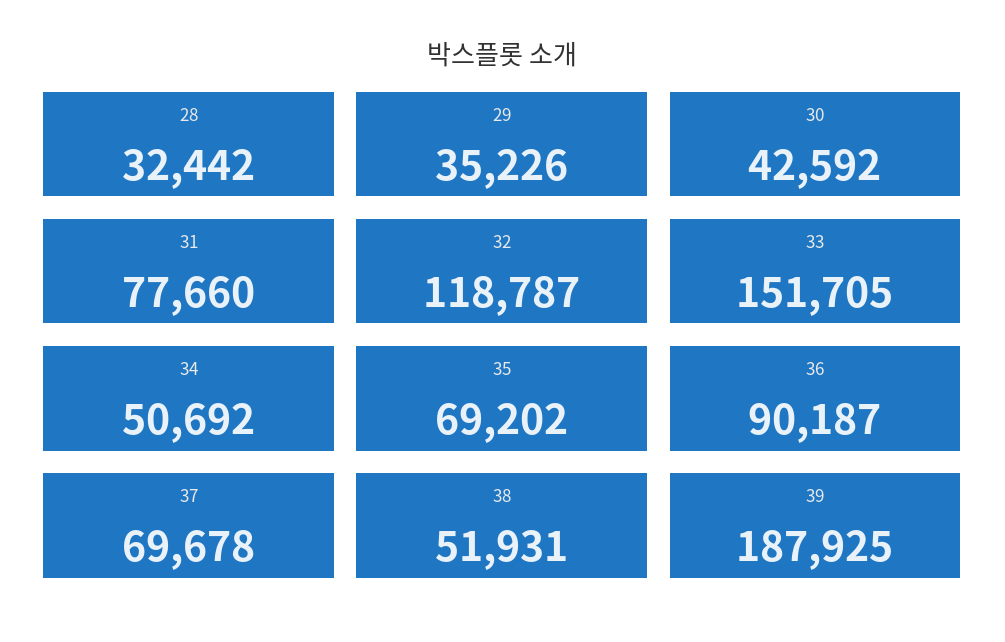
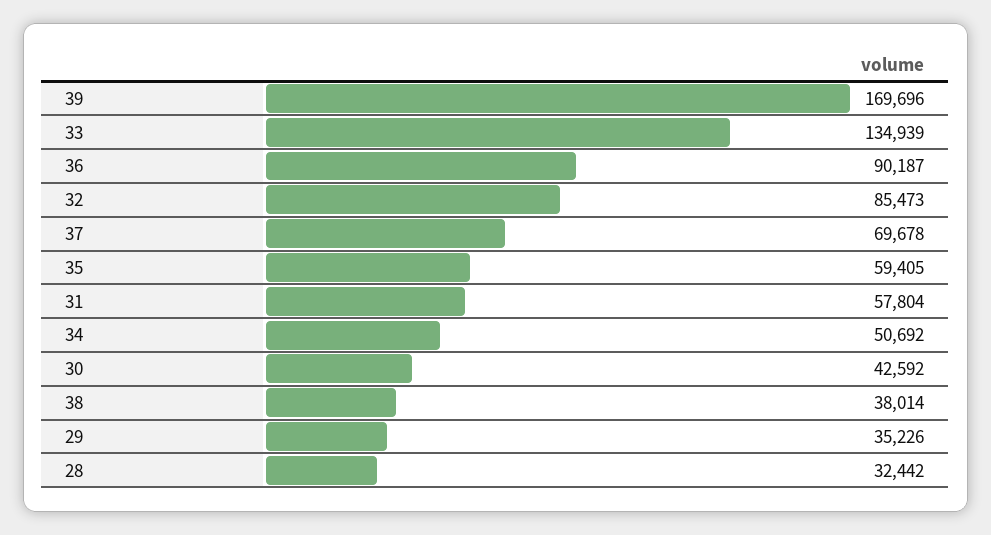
  {
    "28": 32442,
    "29": 35226,
    "30": 42592,
-   "31": 77660,
+   "31": 57804,
-   "32": 118787,
+   "32": 85473,
-   "33": 151705,
+   "33": 134939,
    "34": 50692,
-   "35": 69202,
+   "35": 59405,
    "36": 90187,
    "37": 69678,
-   "38": 51931,
+   "38": 38014,
-   "39": 187925
+   "39": 169696
  }

